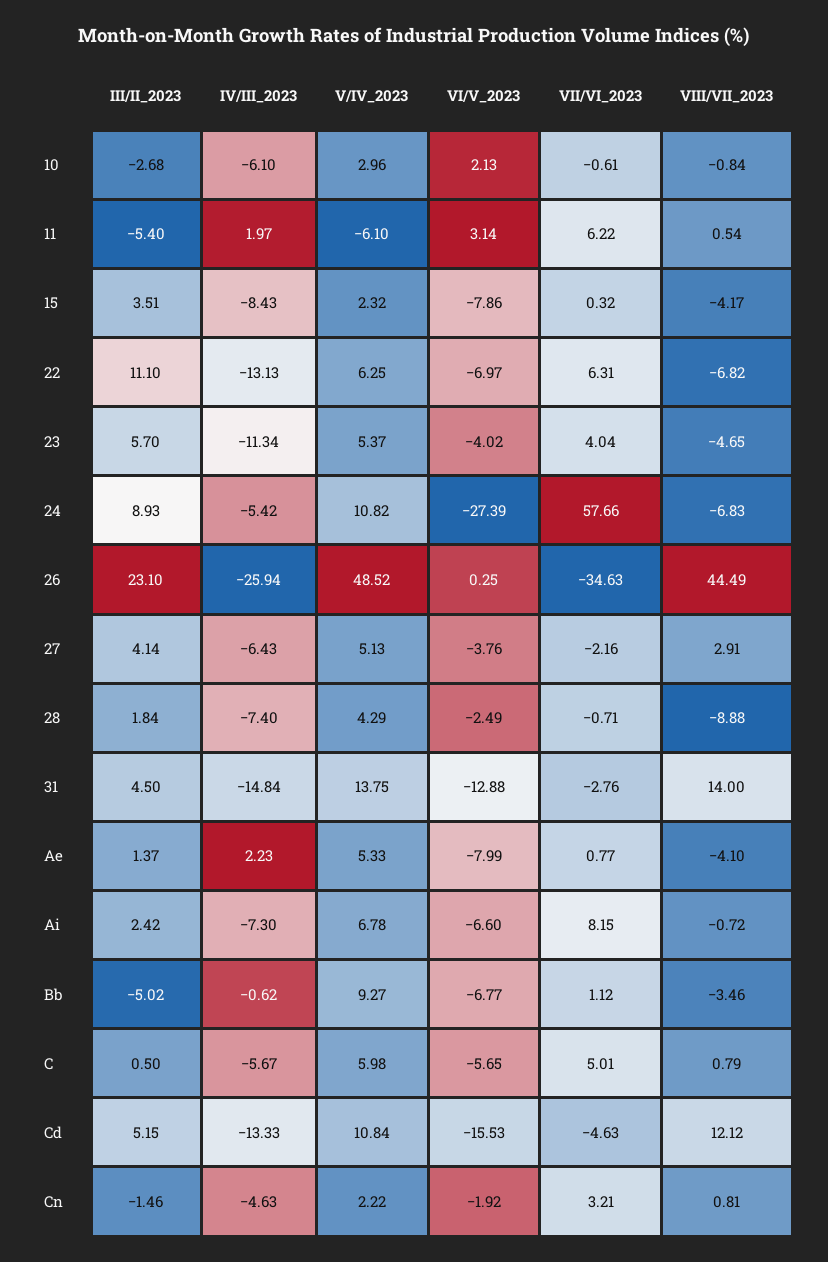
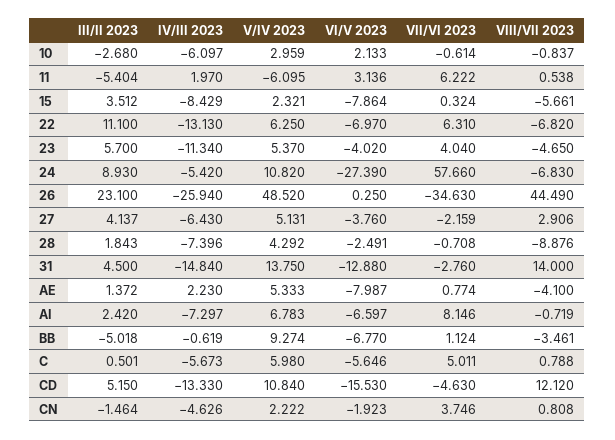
  {
    "III/II_2023": {
      "10": -2.68,
      "11": -5.404,
      "15": 3.512,
      "22": 11.1,
      "23": 5.7,
      "24": 8.93,
      "26": 23.1,
      "27": 4.137,
      "28": 1.843,
      "31": 4.5,
      "Ae": 1.372,
      "Ai": 2.42,
      "Bb": -5.018,
      "C": 0.501,
      "Cd": 5.15,
      "Cn": -1.464
    },
    "IV/III_2023": {
      "10": -6.097,
      "11": 1.97,
      "15": -8.429,
      "22": -13.13,
      "23": -11.34,
      "24": -5.42,
      "26": -25.94,
      "27": -6.43,
      "28": -7.396,
      "31": -14.84,
      "Ae": 2.23,
      "Ai": -7.297,
      "Bb": -0.619,
      "C": -5.673,
      "Cd": -13.33,
      "Cn": -4.626
    },
    "V/IV_2023": {
      "10": 2.959,
      "11": -6.095,
      "15": 2.321,
      "22": 6.25,
      "23": 5.37,
      "24": 10.82,
      "26": 48.52,
      "27": 5.131,
      "28": 4.292,
      "31": 13.75,
      "Ae": 5.333,
      "Ai": 6.783,
      "Bb": 9.274,
      "C": 5.98,
      "Cd": 10.84,
      "Cn": 2.222
    },
    "VI/V_2023": {
      "10": 2.133,
      "11": 3.136,
      "15": -7.864,
      "22": -6.97,
      "23": -4.02,
      "24": -27.39,
      "26": 0.25,
      "27": -3.76,
      "28": -2.491,
      "31": -12.88,
      "Ae": -7.987,
      "Ai": -6.597,
      "Bb": -6.77,
      "C": -5.646,
      "Cd": -15.53,
      "Cn": -1.923
    },
    "VII/VI_2023": {
      "10": -0.614,
      "11": 6.222,
      "15": 0.324,
      "22": 6.31,
      "23": 4.04,
      "24": 57.66,
      "26": -34.63,
      "27": -2.159,
      "28": -0.708,
      "31": -2.76,
      "Ae": 0.774,
      "Ai": 8.146,
      "Bb": 1.124,
      "C": 5.011,
      "Cd": -4.63,
-     "Cn": 3.21
+     "Cn": 3.746
    },
    "VIII/VII_2023": {
      "10": -0.837,
      "11": 0.538,
-     "15": -4.17,
+     "15": -5.661,
      "22": -6.82,
      "23": -4.65,
      "24": -6.83,
      "26": 44.49,
      "27": 2.906,
      "28": -8.876,
      "31": 14,
      "Ae": -4.1,
      "Ai": -0.719,
      "Bb": -3.461,
      "C": 0.788,
      "Cd": 12.12,
      "Cn": 0.808
    }
  }

